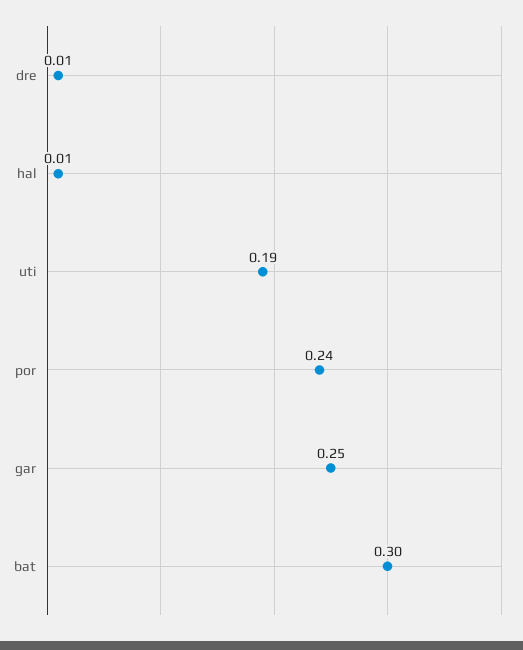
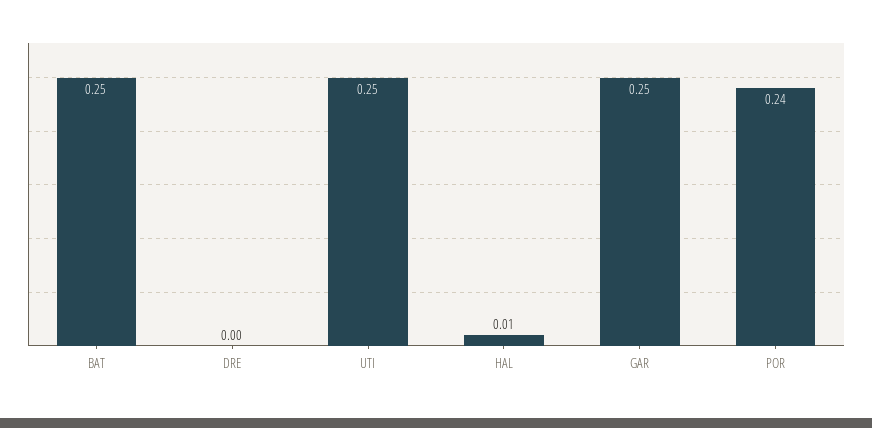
  {
-   "dre": 0.01,
+   "dre": 0,
    "hal": 0.01,
-   "uti": 0.19,
+   "uti": 0.25,
    "por": 0.24,
    "gar": 0.25,
-   "bat": 0.3
+   "bat": 0.25
  }

